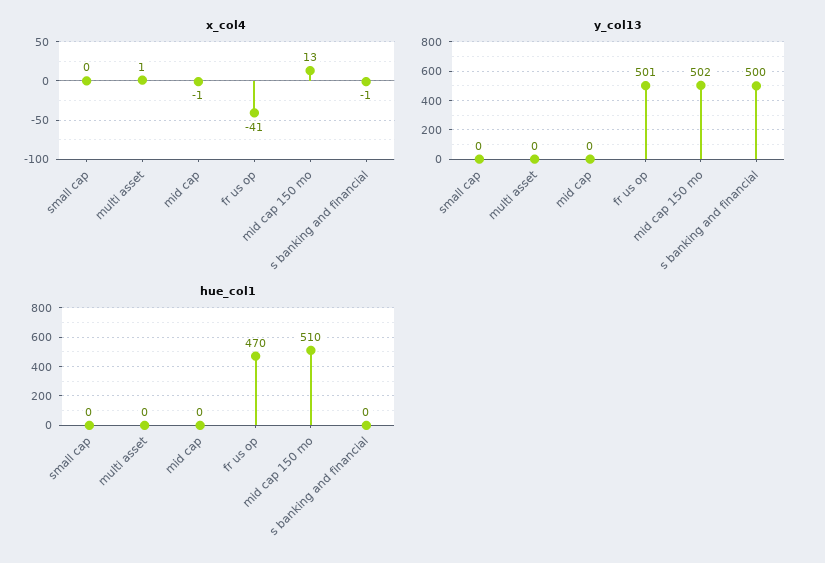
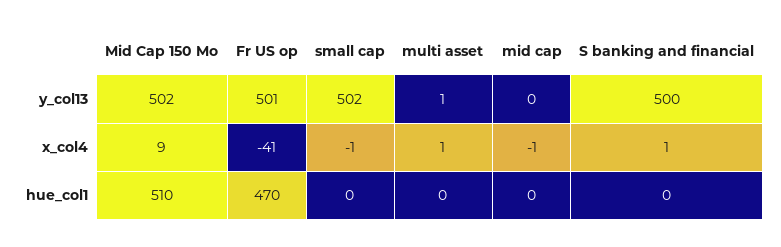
  {
    "x_col4": {
-     "small cap": 0,
+     "small cap": -1,
      "multi asset": 1,
      "mid cap": -1,
      "fr us op": -41,
-     "mid cap 150 mo": 13,
+     "mid cap 150 mo": 9,
-     "s banking and financial": -1
+     "s banking and financial": 1
    },
    "y_col13": {
-     "small cap": 0,
+     "small cap": 502,
-     "multi asset": 0,
+     "multi asset": 1,
      "mid cap": 0,
      "fr us op": 501,
      "mid cap 150 mo": 502,
      "s banking and financial": 500
    },
    "hue_col1": {
      "small cap": 0,
      "multi asset": 0,
      "mid cap": 0,
      "fr us op": 470,
      "mid cap 150 mo": 510,
      "s banking and financial": 0
    }
  }

